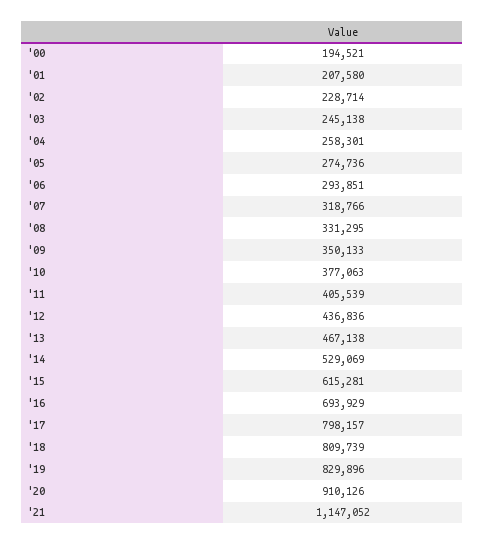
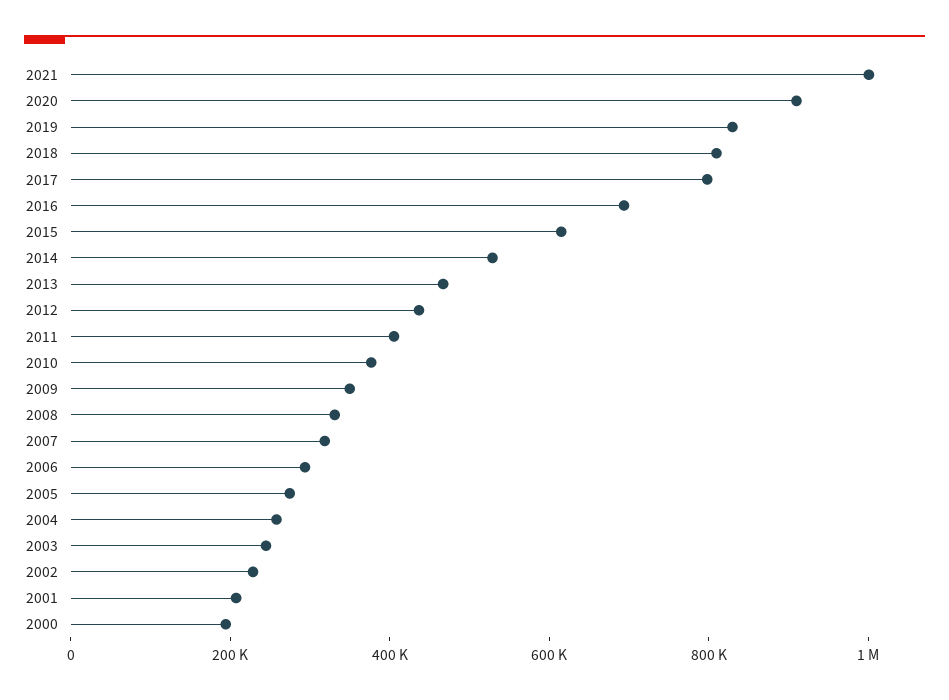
  {
    "'00": 194521,
    "'01": 207580,
    "'02": 228714,
    "'03": 245138,
    "'04": 258301,
    "'05": 274736,
    "'06": 293851,
    "'07": 318766,
    "'08": 331295,
    "'09": 350133,
    "'10": 377063,
    "'11": 405539,
    "'12": 436836,
    "'13": 467138,
    "'14": 529069,
    "'15": 615281,
    "'16": 693929,
    "'17": 798157,
    "'18": 809739,
    "'19": 829896,
    "'20": 910126,
-   "'21": 1147052
+   "'21": 1000000
  }

